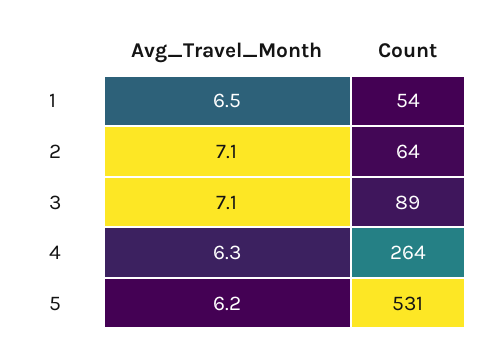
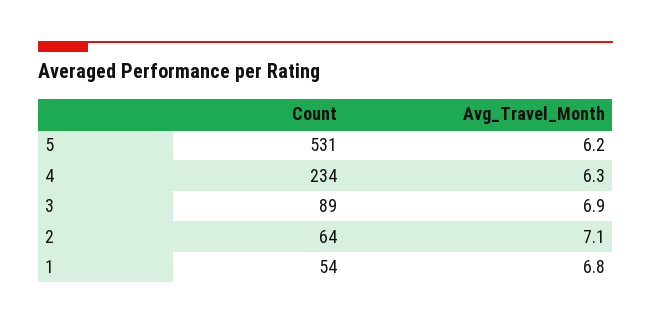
  {
    "Avg_Travel_Month": {
-     "1": 6.5,
+     "1": 6.8,
      "2": 7.1,
-     "3": 7.1,
+     "3": 6.9,
      "4": 6.3,
      "5": 6.2
    },
    "Count": {
      "1": 54,
      "2": 64,
      "3": 89,
-     "4": 264,
+     "4": 234,
      "5": 531
    }
  }

